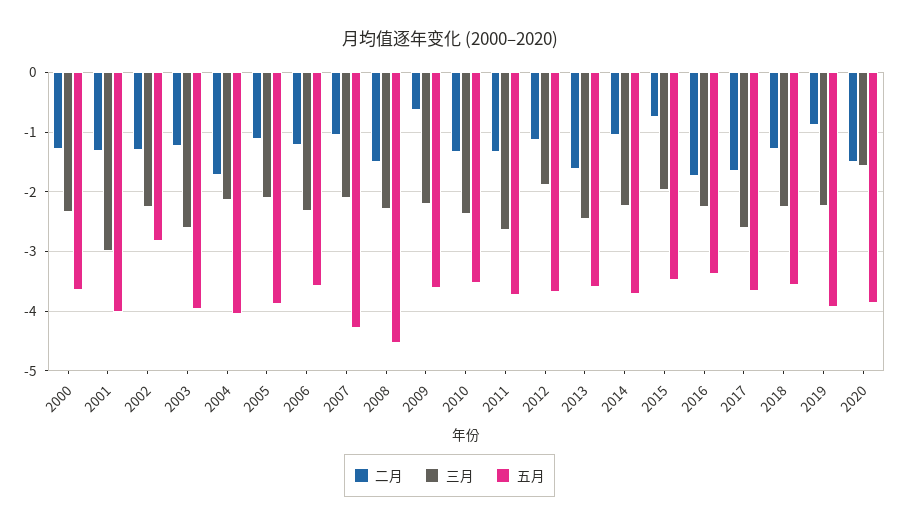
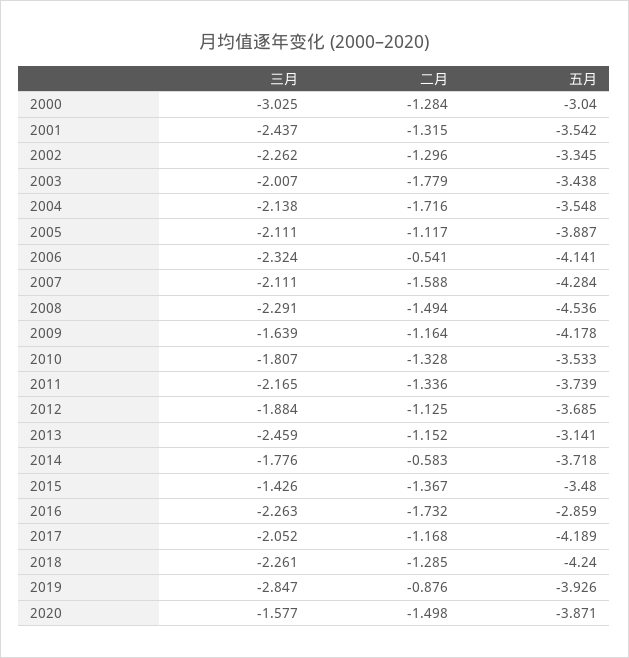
  {
    "二月": {
      "2000": -1.284,
      "2001": -1.315,
      "2002": -1.296,
-     "2003": -1.2,
+     "2003": -1.779,
      "2004": -1.716,
      "2005": -1.117,
-     "2006": -1.2,
+     "2006": -0.541,
-     "2007": -1,
+     "2007": -1.588,
      "2008": -1.494,
-     "2009": -0.6,
+     "2009": -1.164,
      "2010": -1.328,
      "2011": -1.336,
      "2012": -1.125,
-     "2013": -1.6,
+     "2013": -1.152,
-     "2014": -1,
+     "2014": -0.583,
-     "2015": -0.8,
+     "2015": -1.367,
      "2016": -1.732,
-     "2017": -1.6,
+     "2017": -1.168,
      "2018": -1.285,
      "2019": -0.876,
      "2020": -1.498
    },
    "三月": {
-     "2000": -2.4,
+     "2000": -3.025,
-     "2001": -3,
+     "2001": -2.437,
      "2002": -2.262,
-     "2003": -2.6,
+     "2003": -2.007,
      "2004": -2.138,
      "2005": -2.111,
      "2006": -2.324,
      "2007": -2.111,
      "2008": -2.291,
-     "2009": -2.2,
+     "2009": -1.639,
-     "2010": -2.4,
+     "2010": -1.807,
-     "2011": -2.6,
+     "2011": -2.165,
      "2012": -1.884,
      "2013": -2.459,
-     "2014": -2.2,
+     "2014": -1.776,
-     "2015": -2,
+     "2015": -1.426,
      "2016": -2.263,
-     "2017": -2.6,
+     "2017": -2.052,
      "2018": -2.261,
-     "2019": -2.2,
+     "2019": -2.847,
      "2020": -1.577
    },
    "五月": {
-     "2000": -3.6,
+     "2000": -3.04,
-     "2001": -4,
+     "2001": -3.542,
-     "2002": -2.8,
+     "2002": -3.345,
-     "2003": -4,
+     "2003": -3.438,
-     "2004": -4,
+     "2004": -3.548,
      "2005": -3.887,
-     "2006": -3.6,
+     "2006": -4.141,
      "2007": -4.284,
      "2008": -4.536,
-     "2009": -3.6,
+     "2009": -4.178,
      "2010": -3.533,
      "2011": -3.739,
      "2012": -3.685,
-     "2013": -3.6,
+     "2013": -3.141,
      "2014": -3.718,
      "2015": -3.48,
-     "2016": -3.4,
+     "2016": -2.859,
-     "2017": -3.6,
+     "2017": -4.189,
-     "2018": -3.6,
+     "2018": -4.24,
      "2019": -3.926,
      "2020": -3.871
    }
  }

